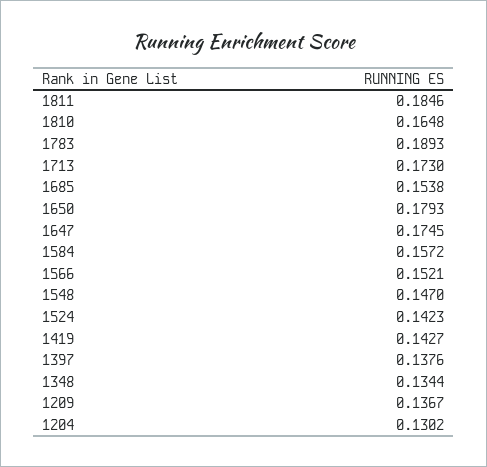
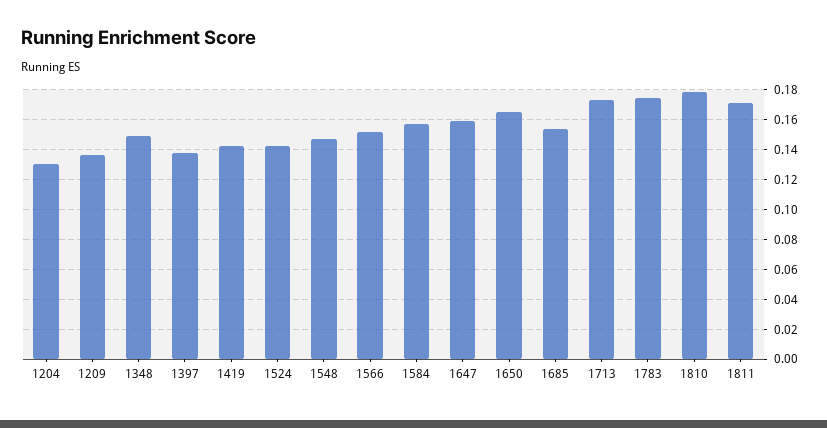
  {
-   "1811": 0.1846,
+   "1811": 0.17,
-   "1810": 0.1648,
+   "1810": 0.18,
-   "1783": 0.1893,
+   "1783": 0.175,
    "1713": 0.173,
    "1685": 0.1538,
-   "1650": 0.1793,
+   "1650": 0.165,
-   "1647": 0.1745,
+   "1647": 0.16,
    "1584": 0.1572,
    "1566": 0.1521,
    "1548": 0.147,
    "1524": 0.1423,
    "1419": 0.1427,
    "1397": 0.1376,
-   "1348": 0.1344,
+   "1348": 0.15,
    "1209": 0.1367,
    "1204": 0.1302
  }

